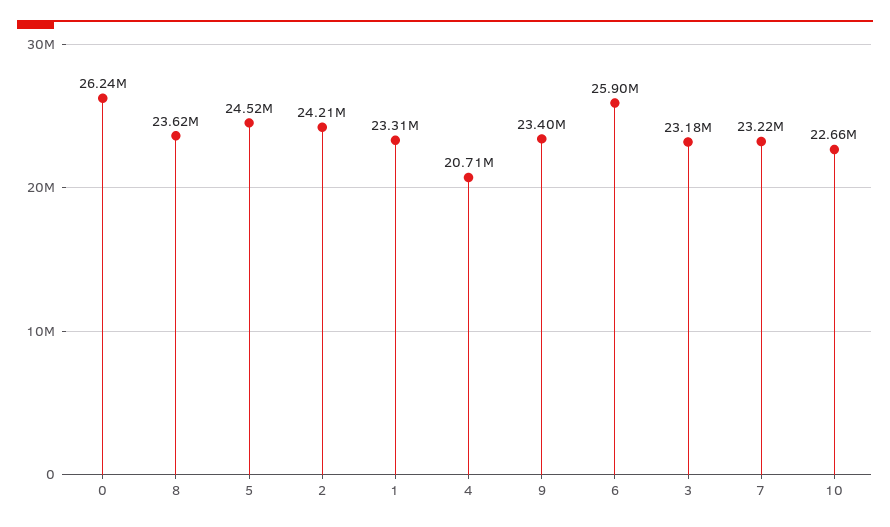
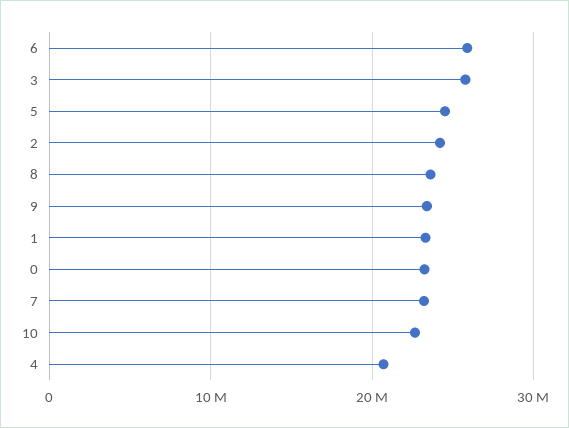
  {
-   "0": 26240000,
+   "0": 23000000,
    "8": 23620000,
    "5": 24520000,
    "2": 24210000,
    "1": 23310000,
    "4": 20710000,
    "9": 23400000,
    "6": 25900000,
-   "3": 23180000,
+   "3": 26000000,
    "7": 23220000,
    "10": 22660000
  }

